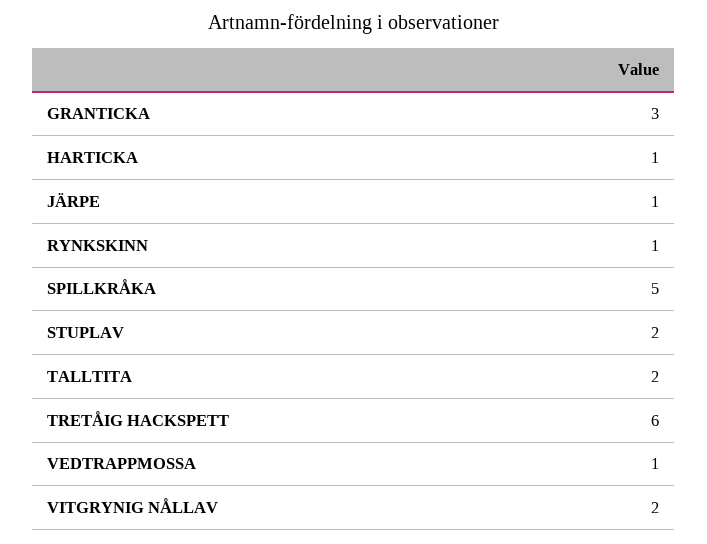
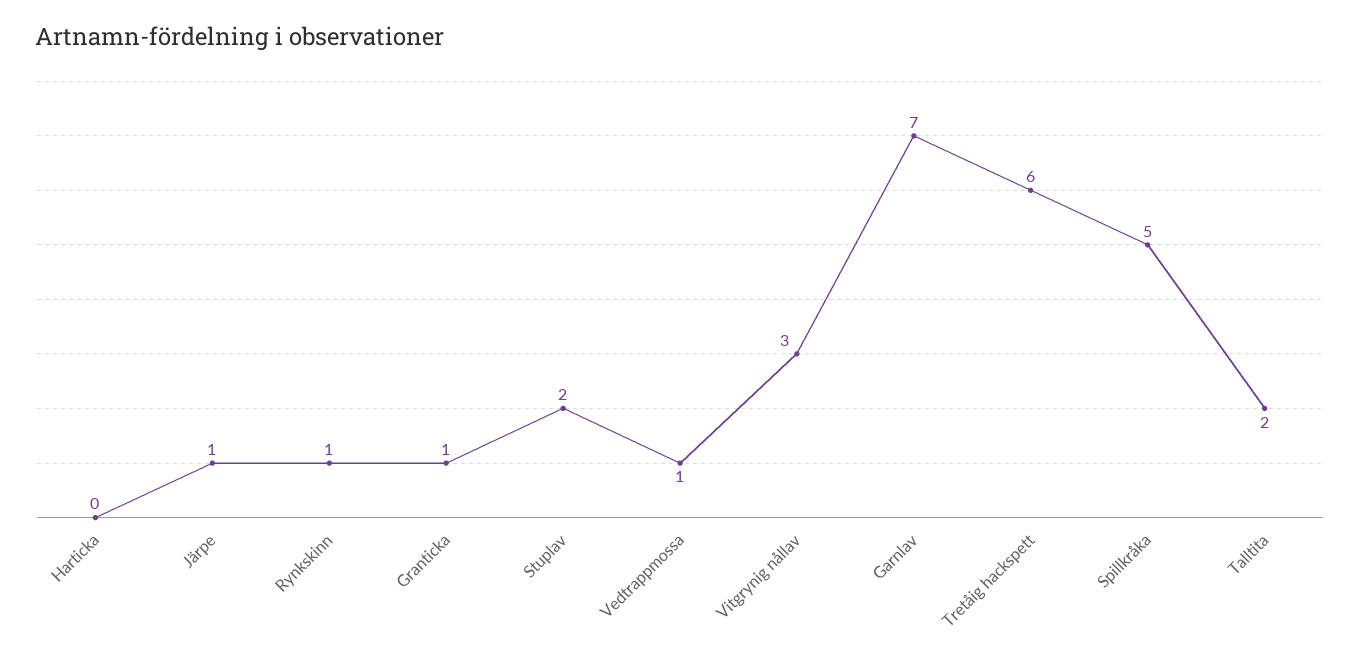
  {
-   "GRANTICKA": 3,
+   "GRANTICKA": 1,
-   "HARTICKA": 1,
+   "HARTICKA": 0,
    "JÄRPE": 1,
    "RYNKSKINN": 1,
    "SPILLKRÅKA": 5,
    "STUPLAV": 2,
    "TALLTITA": 2,
    "TRETÅIG HACKSPETT": 6,
    "VEDTRAPPMOSSA": 1,
-   "VITGRYNIG NÅLLAV": 2
+   "VITGRYNIG NÅLLAV": 3,
+   "Garnlav": 7
  }

